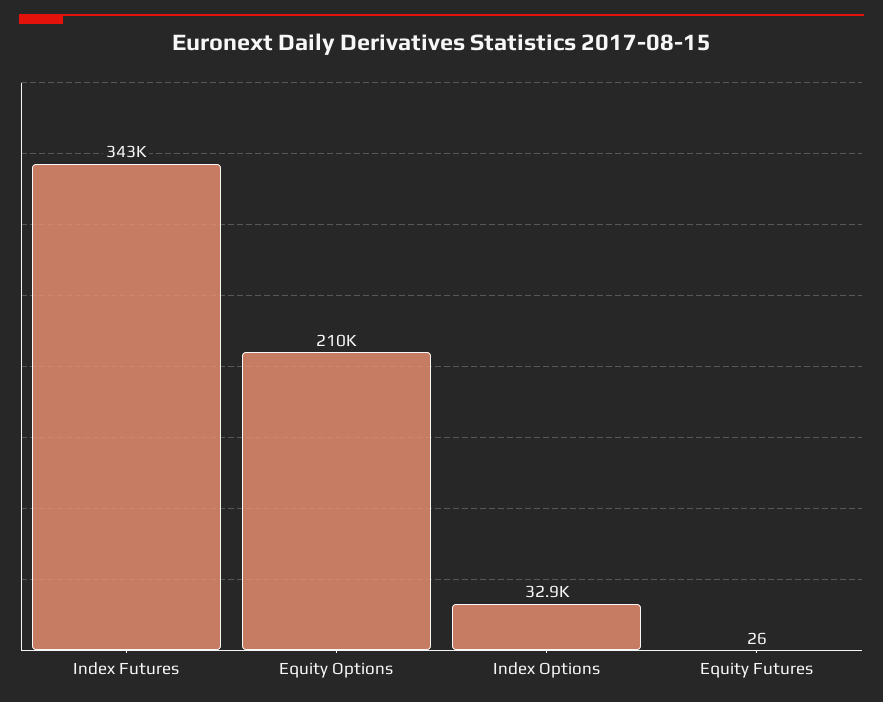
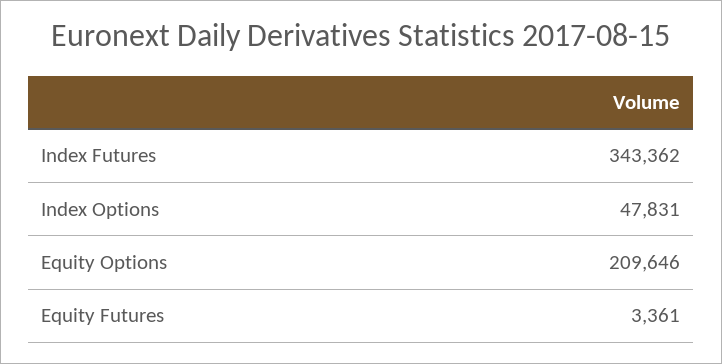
  {
    "Index Futures": 343362,
    "Equity Options": 209646,
-   "Index Options": 32900,
+   "Index Options": 47831,
-   "Equity Futures": 26
+   "Equity Futures": 3361
  }

